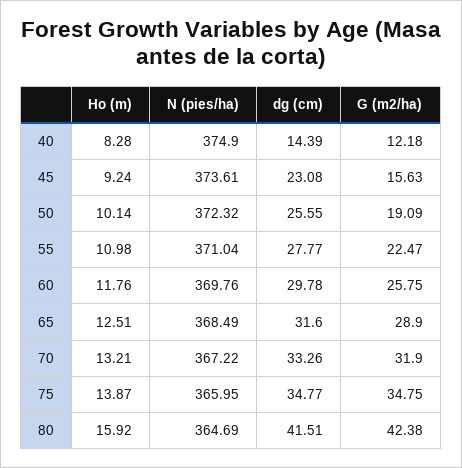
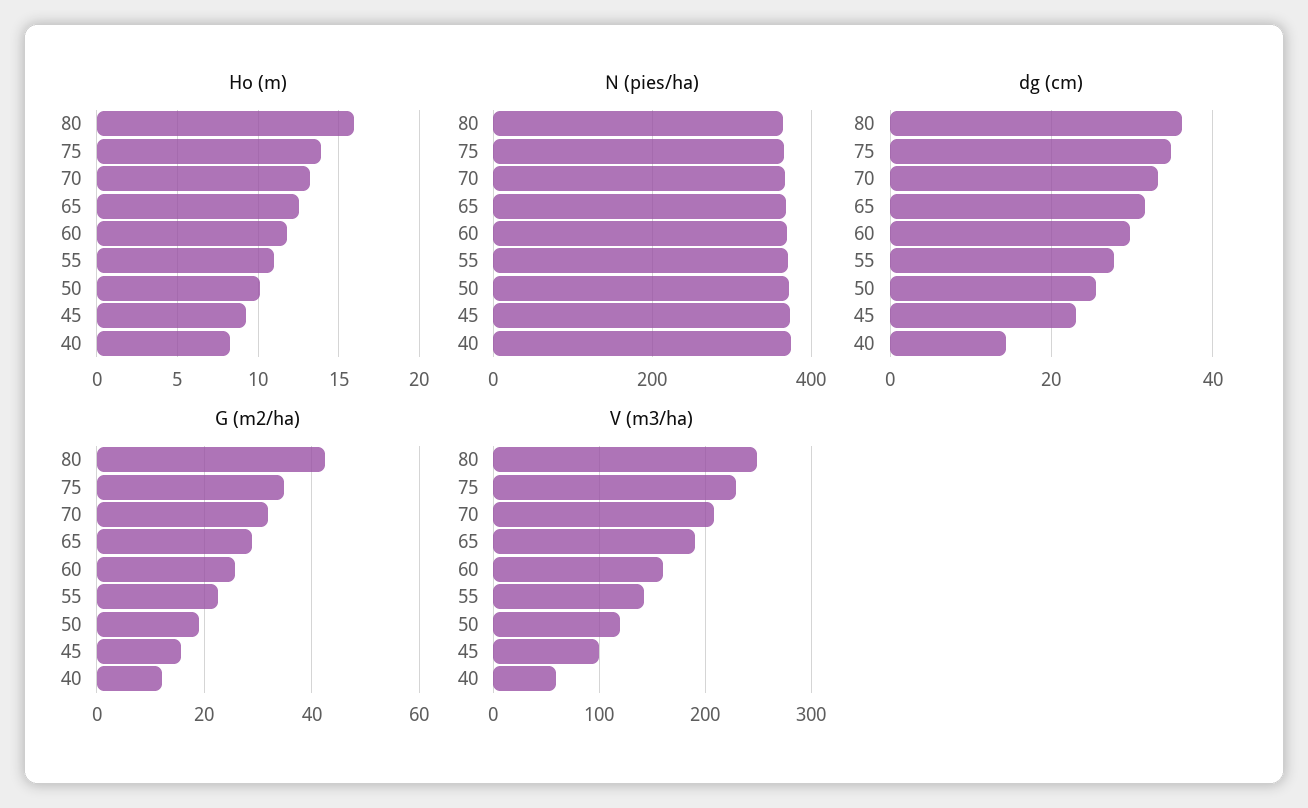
  {
    "Ho (m)": {
      "40": 8.28,
      "45": 9.24,
      "50": 10.14,
      "55": 10.98,
      "60": 11.76,
      "65": 12.51,
      "70": 13.21,
      "75": 13.87,
      "80": 15.92
    },
    "N (pies/ha)": {
      "40": 374.9,
      "45": 373.61,
      "50": 372.32,
      "55": 371.04,
      "60": 369.76,
      "65": 368.49,
      "70": 367.22,
      "75": 365.95,
      "80": 364.69
    },
    "dg (cm)": {
      "40": 14.39,
      "45": 23.08,
      "50": 25.55,
      "55": 27.77,
      "60": 29.78,
      "65": 31.6,
      "70": 33.26,
      "75": 34.77,
-     "80": 41.51
+     "80": 36
    },
    "G (m2/ha)": {
      "40": 12.18,
      "45": 15.63,
      "50": 19.09,
      "55": 22.47,
      "60": 25.75,
      "65": 28.9,
      "70": 31.9,
      "75": 34.75,
      "80": 42.38
-   }
+   },
+   "V (m3/ha)": {
+     "80": 250,
+     "75": 230,
+     "70": 210,
+     "65": 190,
+     "60": 160,
+     "55": 140,
+     "50": 120,
+     "45": 100,
+     "40": 60
+   }
  }

